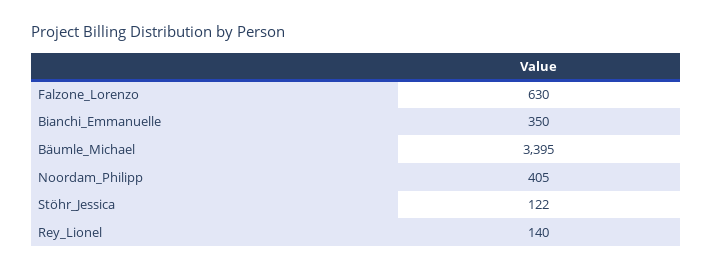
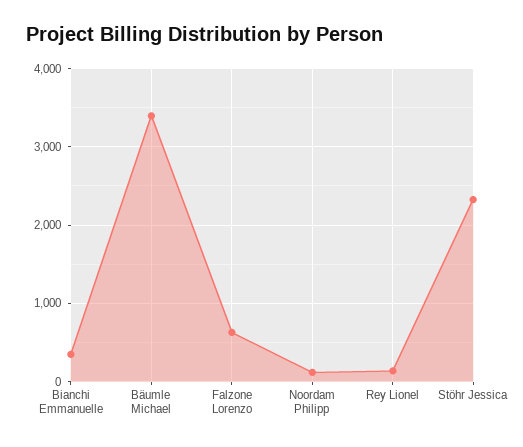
  {
    "Falzone_Lorenzo": 630,
    "Bianchi_Emmanuelle": 350,
    "Bäumle_Michael": 3395,
-   "Noordam_Philipp": 405,
+   "Noordam_Philipp": 100,
-   "Stöhr_Jessica": 122,
+   "Stöhr_Jessica": 2300,
    "Rey_Lionel": 140
  }

